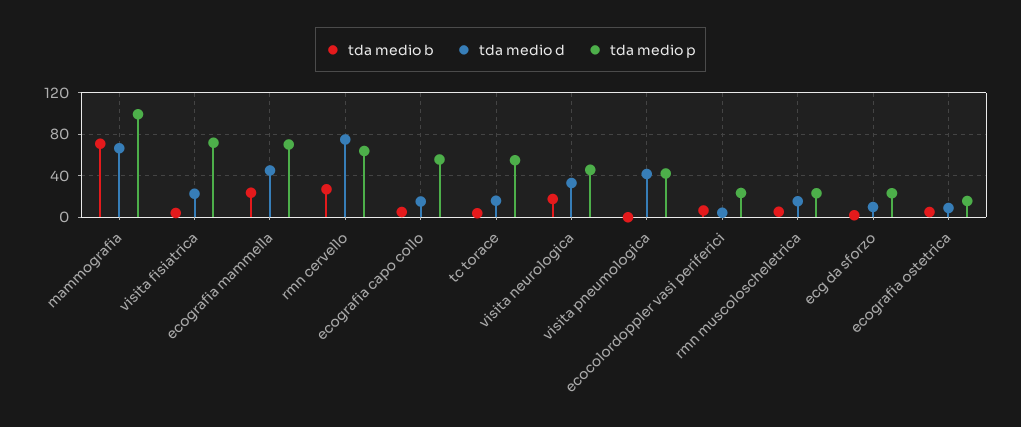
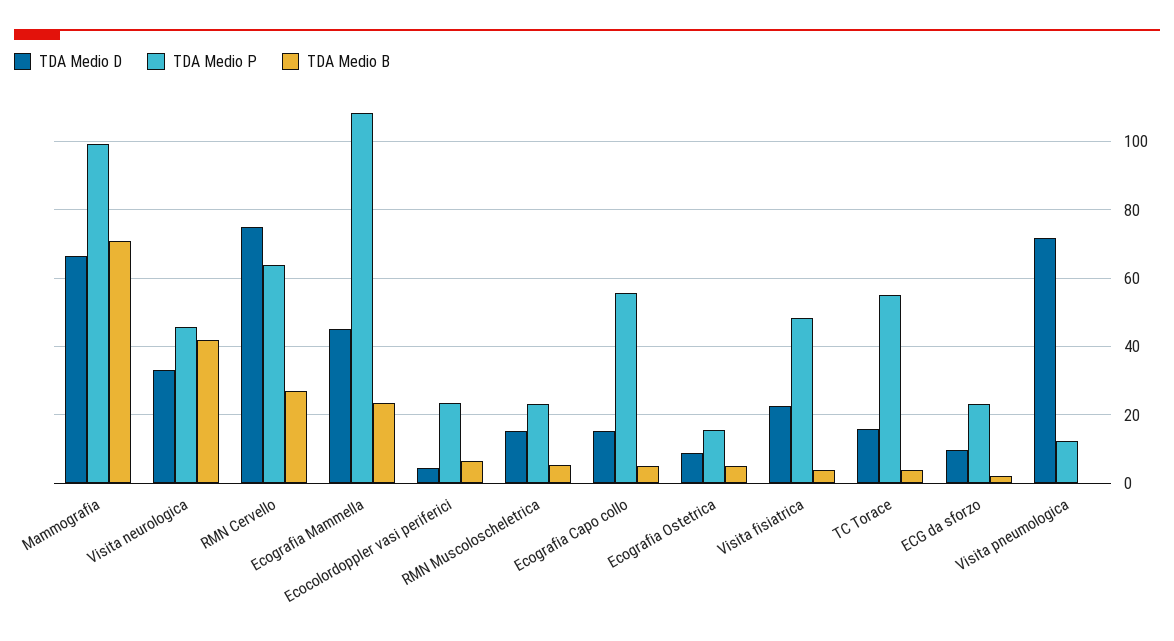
  {
    "tda medio b": {
      "mammografia": 70,
      "visita fisiatrica": 4,
      "ecografia mammella": 24,
      "rmn cervello": 26,
      "ecografia capo collo": 6,
      "tc torace": 4,
-     "visita neurologica": 20,
+     "visita neurologica": 42,
      "visita pneumologica": 0,
      "ecocolordoppler vasi periferici": 6,
      "rmn muscoloscheletrica": 6,
      "ecg da sforzo": 2,
      "ecografia ostetrica": 6
    },
    "tda medio d": {
      "mammografia": 66,
      "visita fisiatrica": 22,
      "ecografia mammella": 46,
      "rmn cervello": 76,
      "ecografia capo collo": 16,
      "tc torace": 16,
      "visita neurologica": 34,
-     "visita pneumologica": 40,
+     "visita pneumologica": 72,
      "ecocolordoppler vasi periferici": 4,
      "rmn muscoloscheletrica": 16,
      "ecg da sforzo": 10,
      "ecografia ostetrica": 8
    },
    "tda medio p": {
      "mammografia": 100,
-     "visita fisiatrica": 70,
+     "visita fisiatrica": 48,
-     "ecografia mammella": 70,
+     "ecografia mammella": 108,
      "rmn cervello": 64,
      "ecografia capo collo": 56,
      "tc torace": 56,
      "visita neurologica": 46,
-     "visita pneumologica": 40,
+     "visita pneumologica": 12,
      "ecocolordoppler vasi periferici": 24,
      "rmn muscoloscheletrica": 24,
      "ecg da sforzo": 24,
      "ecografia ostetrica": 16
    }
  }

